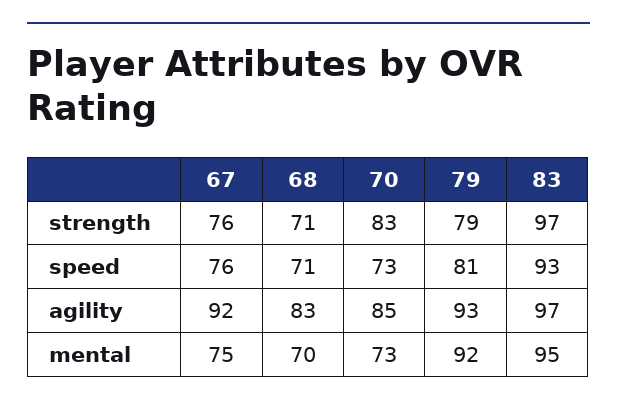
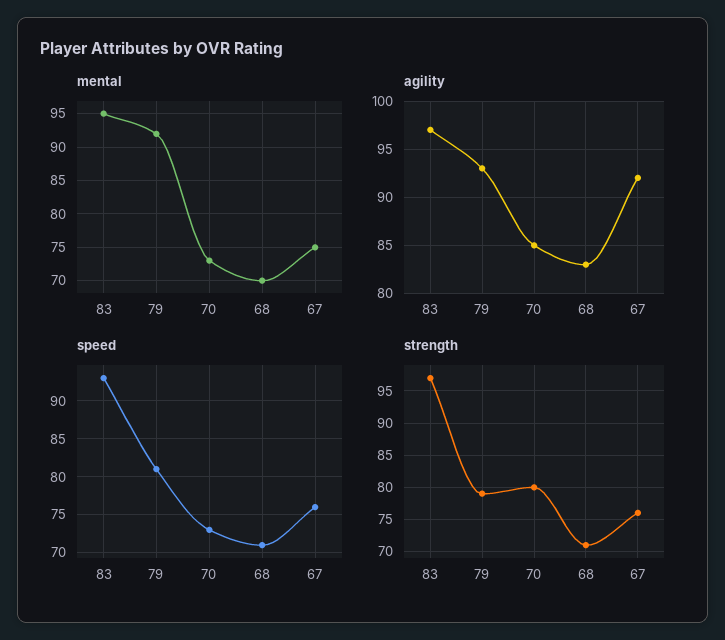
  {
    "strength": {
      "67": 76,
      "68": 71,
-     "70": 83,
+     "70": 80,
      "79": 79,
      "83": 97
    },
    "speed": {
      "67": 76,
      "68": 71,
      "70": 73,
      "79": 81,
      "83": 93
    },
    "agility": {
      "67": 92,
      "68": 83,
      "70": 85,
      "79": 93,
      "83": 97
    },
    "mental": {
      "67": 75,
      "68": 70,
      "70": 73,
      "79": 92,
      "83": 95
    }
  }

